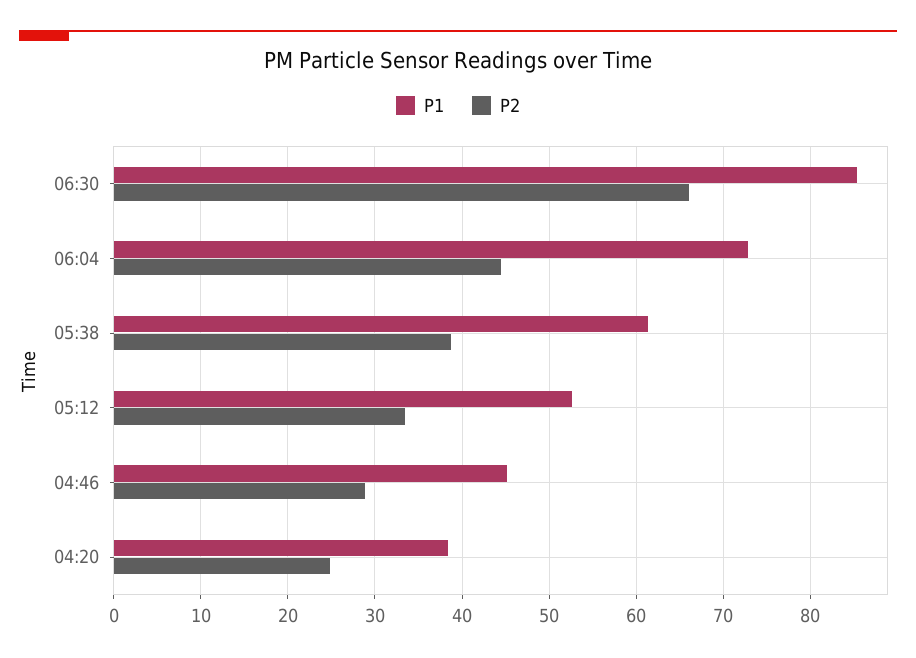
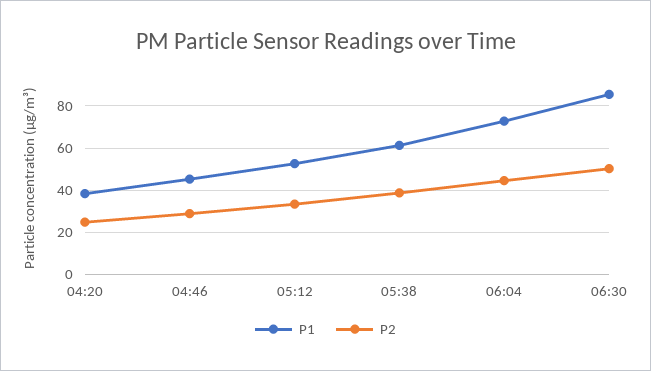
  {
    "P1": {
      "06:30": 85,
      "06:04": 73,
      "05:38": 61,
      "05:12": 53,
      "04:46": 45,
      "04:20": 38
    },
    "P2": {
-     "06:30": 66,
+     "06:30": 50,
      "06:04": 45,
      "05:38": 39,
      "05:12": 33,
      "04:46": 29,
      "04:20": 25
    }
  }

